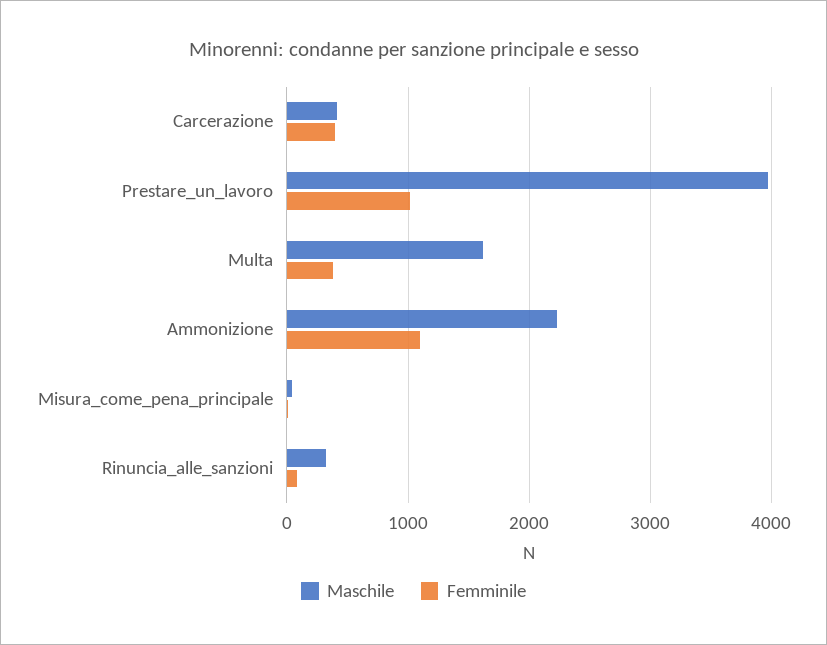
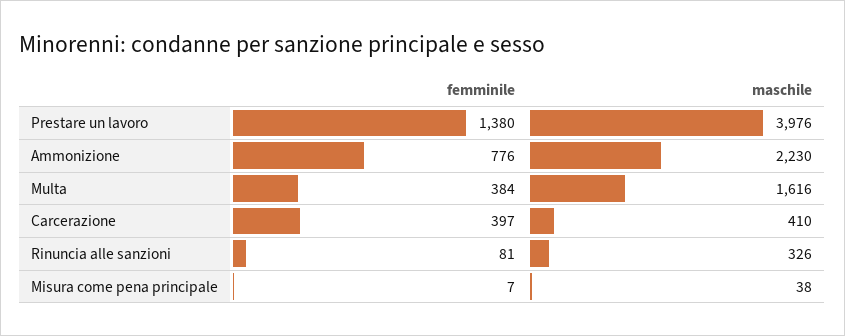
  {
    "Maschile": {
      "Carcerazione": 410,
      "Prestare_un_lavoro": 3976,
      "Multa": 1616,
      "Ammonizione": 2230,
      "Misura_come_pena_principale": 38,
      "Rinuncia_alle_sanzioni": 326
    },
    "Femminile": {
      "Carcerazione": 397,
-     "Prestare_un_lavoro": 1000,
+     "Prestare_un_lavoro": 1380,
      "Multa": 384,
-     "Ammonizione": 1100,
+     "Ammonizione": 776,
      "Misura_come_pena_principale": 7,
      "Rinuncia_alle_sanzioni": 81
    }
  }

